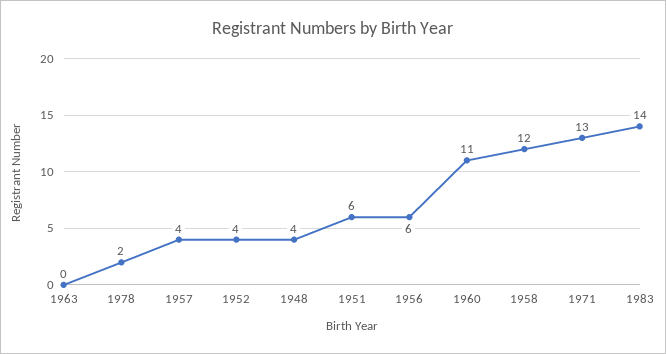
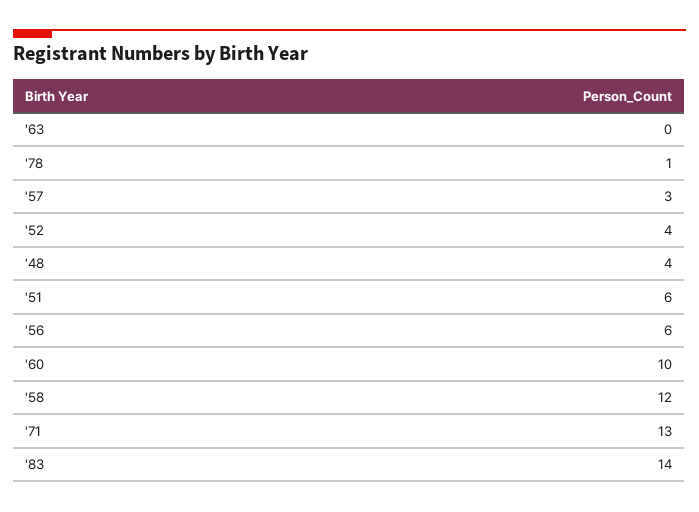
  {
    "1963": 0,
-   "1978": 2,
+   "1978": 1,
-   "1957": 4,
+   "1957": 3,
    "1952": 4,
    "1948": 4,
    "1951": 6,
    "1956": 6,
-   "1960": 11,
+   "1960": 10,
    "1958": 12,
    "1971": 13,
    "1983": 14
  }

